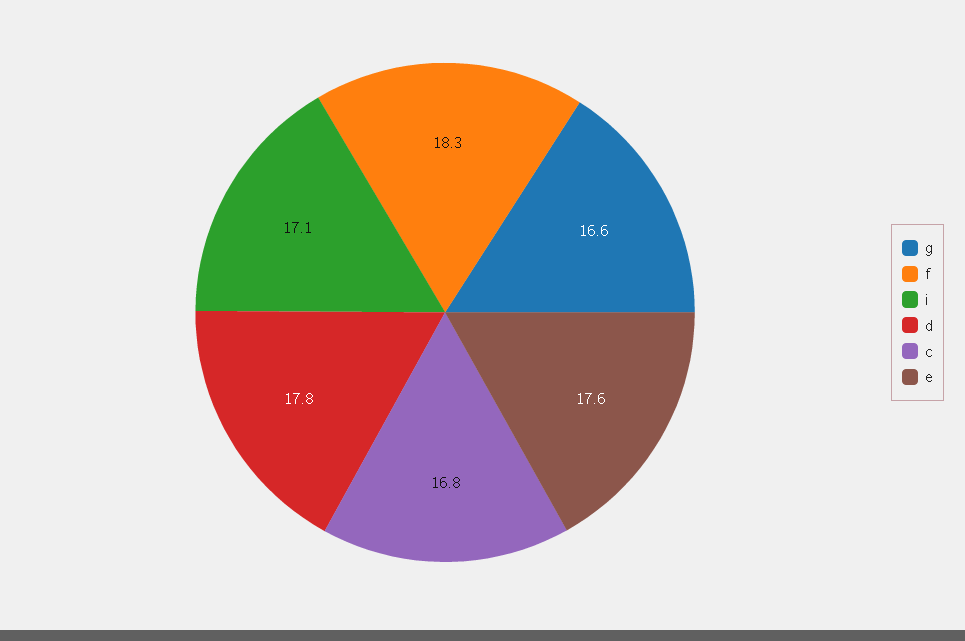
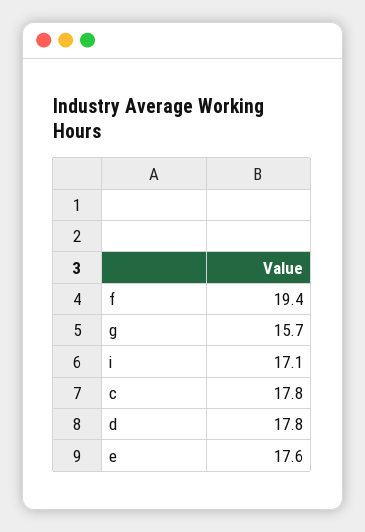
  {
-   "g": 16.6,
+   "g": 15.7,
-   "f": 18.3,
+   "f": 19.4,
    "i": 17.1,
    "d": 17.8,
-   "c": 16.8,
+   "c": 17.8,
    "e": 17.6
  }

